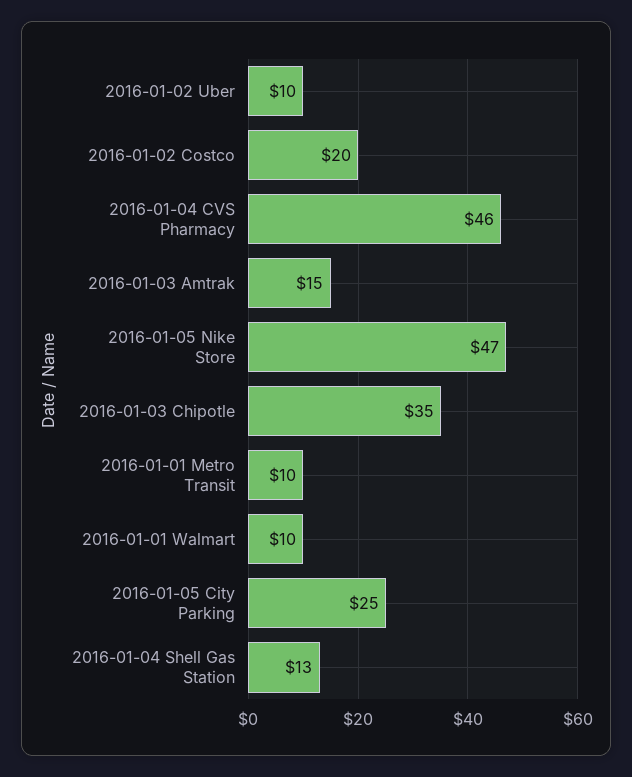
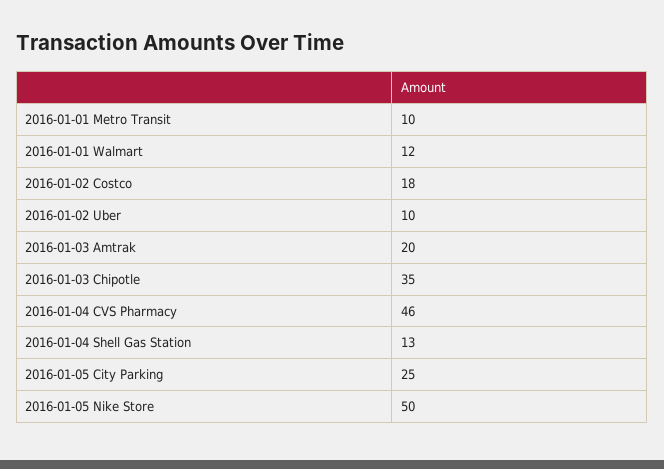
  {
    "2016-01-02 Uber": 10,
-   "2016-01-02 Costco": 20,
+   "2016-01-02 Costco": 18,
    "2016-01-04 CVS Pharmacy": 46,
-   "2016-01-03 Amtrak": 15,
+   "2016-01-03 Amtrak": 20,
-   "2016-01-05 Nike Store": 47,
+   "2016-01-05 Nike Store": 50,
    "2016-01-03 Chipotle": 35,
    "2016-01-01 Metro Transit": 10,
-   "2016-01-01 Walmart": 10,
+   "2016-01-01 Walmart": 12,
    "2016-01-05 City Parking": 25,
    "2016-01-04 Shell Gas Station": 13
  }

